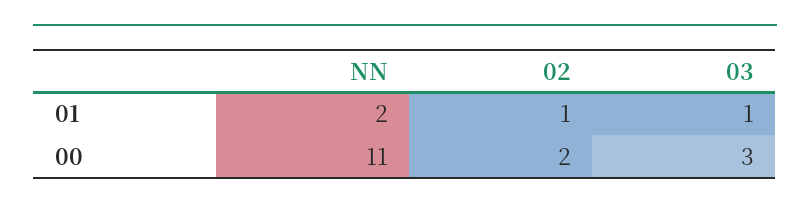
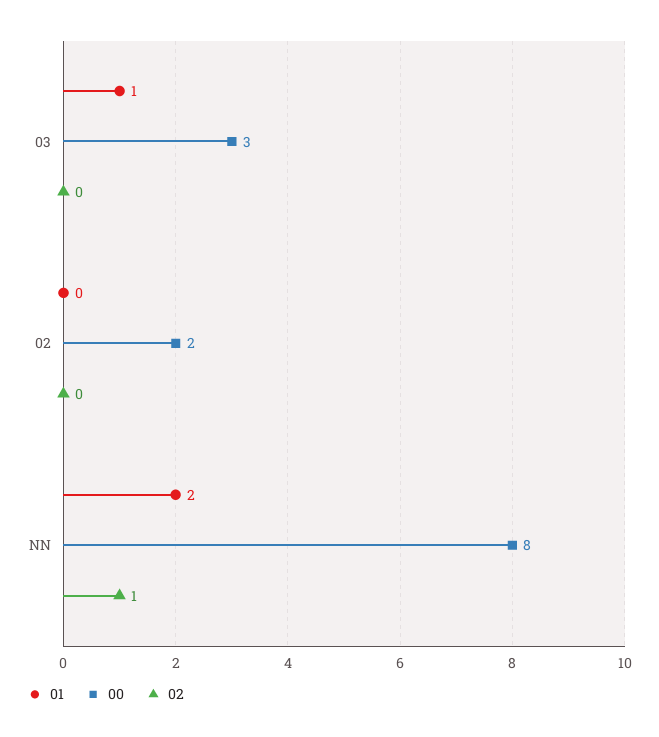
  {
    "01": {
      "NN": 2,
-     "02": 1,
+     "02": 0,
      "03": 1
    },
    "00": {
-     "NN": 11,
+     "NN": 8,
      "02": 2,
      "03": 3
-   }
+   },
+   "02": {
+     "03": 0,
+     "02": 0,
+     "NN": 1
+   }
  }

